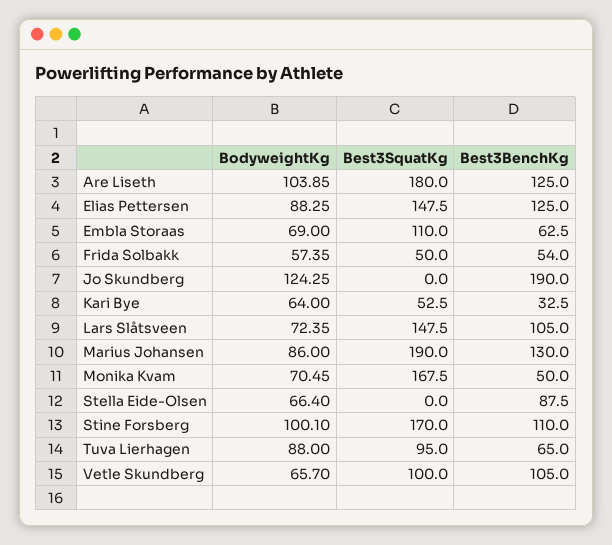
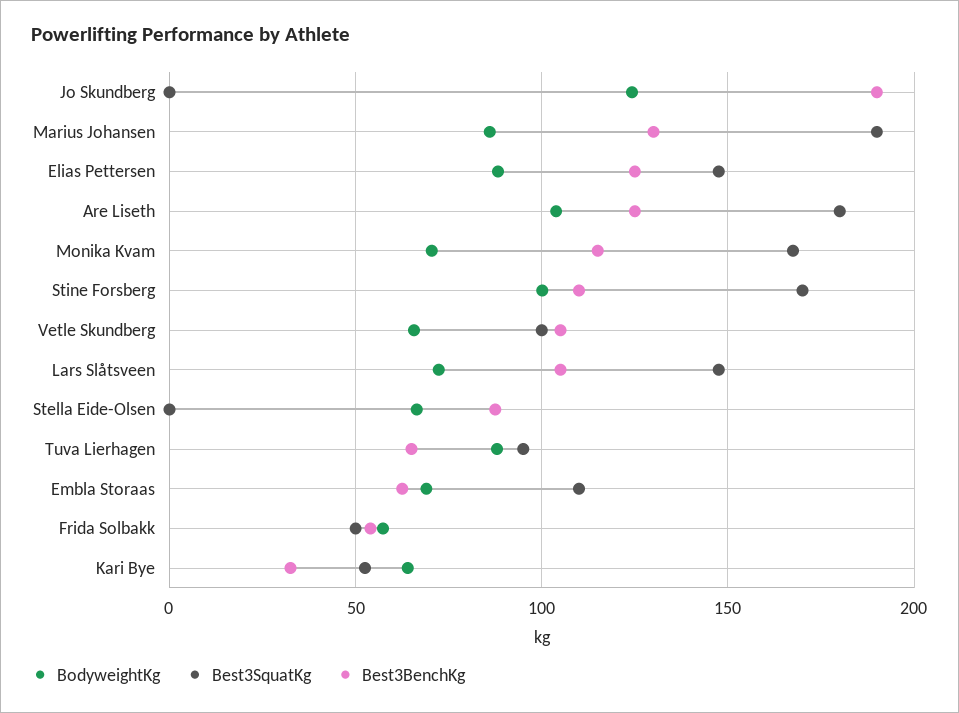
  {
    "BodyweightKg": {
      "Are Liseth": 103.85,
      "Elias Pettersen": 88.25,
      "Embla Storaas": 69,
      "Frida Solbakk": 57.35,
      "Jo Skundberg": 124.25,
      "Kari Bye": 64,
      "Lars Slåtsveen": 72.35,
      "Marius Johansen": 86,
      "Monika Kvam": 70.45,
      "Stella Eide-Olsen": 66.4,
      "Stine Forsberg": 100.1,
      "Tuva Lierhagen": 88,
      "Vetle Skundberg": 65.7
    },
    "Best3SquatKg": {
      "Are Liseth": 180,
      "Elias Pettersen": 147.5,
      "Embla Storaas": 110,
      "Frida Solbakk": 50,
      "Jo Skundberg": 0,
      "Kari Bye": 52.5,
      "Lars Slåtsveen": 147.5,
      "Marius Johansen": 190,
      "Monika Kvam": 167.5,
      "Stella Eide-Olsen": 0,
      "Stine Forsberg": 170,
      "Tuva Lierhagen": 95,
      "Vetle Skundberg": 100
    },
    "Best3BenchKg": {
      "Are Liseth": 125,
      "Elias Pettersen": 125,
      "Embla Storaas": 62.5,
      "Frida Solbakk": 54,
      "Jo Skundberg": 190,
      "Kari Bye": 32.5,
      "Lars Slåtsveen": 105,
      "Marius Johansen": 130,
-     "Monika Kvam": 50,
+     "Monika Kvam": 115,
      "Stella Eide-Olsen": 87.5,
      "Stine Forsberg": 110,
      "Tuva Lierhagen": 65,
      "Vetle Skundberg": 105
    }
  }

